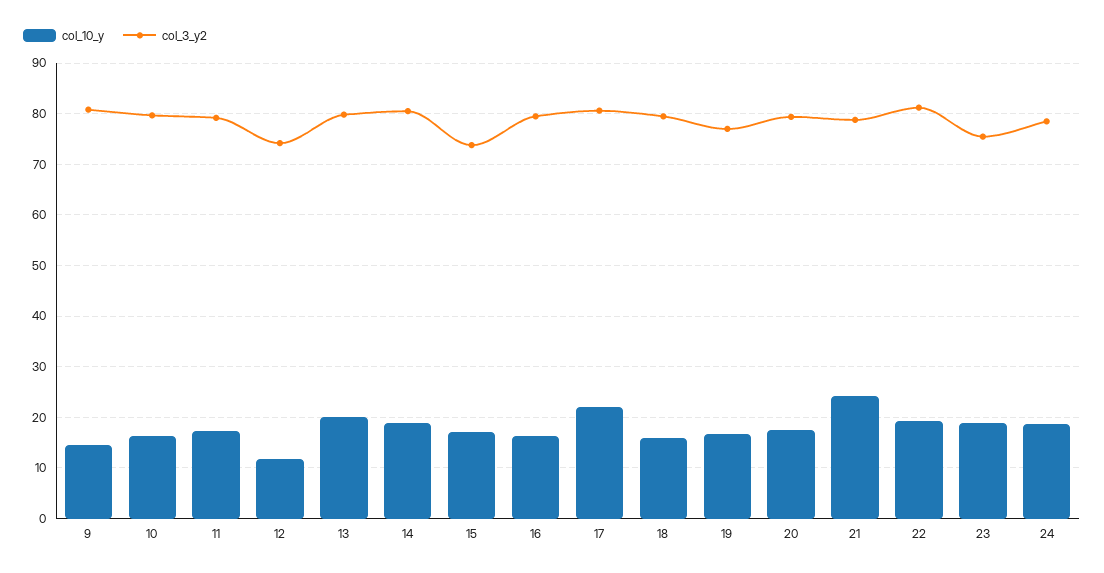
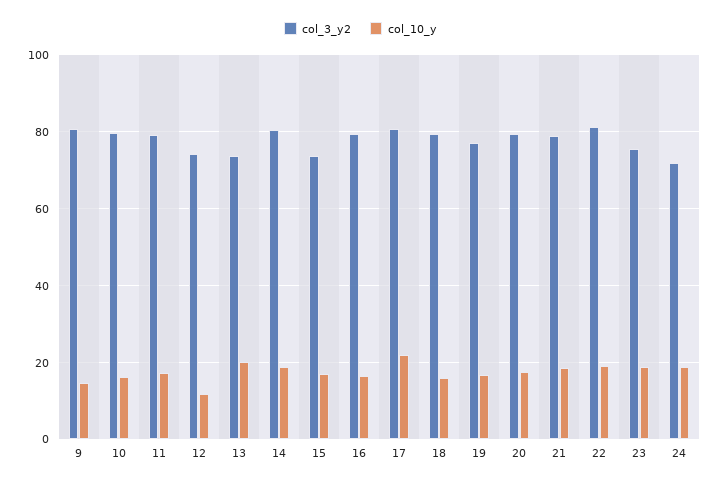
  {
    "col_10_y": {
      "9": 14,
      "10": 16,
      "11": 18,
      "12": 12,
      "13": 20,
      "14": 18,
      "15": 18,
      "16": 16,
      "17": 22,
      "18": 16,
      "19": 16,
      "20": 18,
-     "21": 24,
+     "21": 18,
      "22": 20,
      "23": 18,
      "24": 18
    },
    "col_3_y2": {
      "9": 80,
      "10": 80,
      "11": 80,
      "12": 74,
-     "13": 80,
+     "13": 74,
      "14": 80,
      "15": 74,
      "16": 80,
      "17": 80,
      "18": 80,
      "19": 78,
      "20": 80,
      "21": 78,
      "22": 82,
      "23": 76,
-     "24": 78
+     "24": 72
    }
  }

